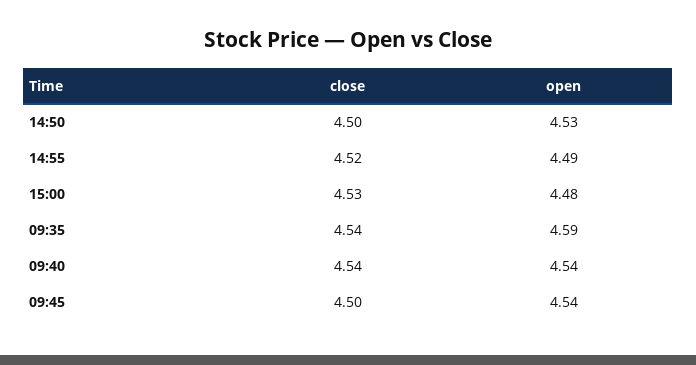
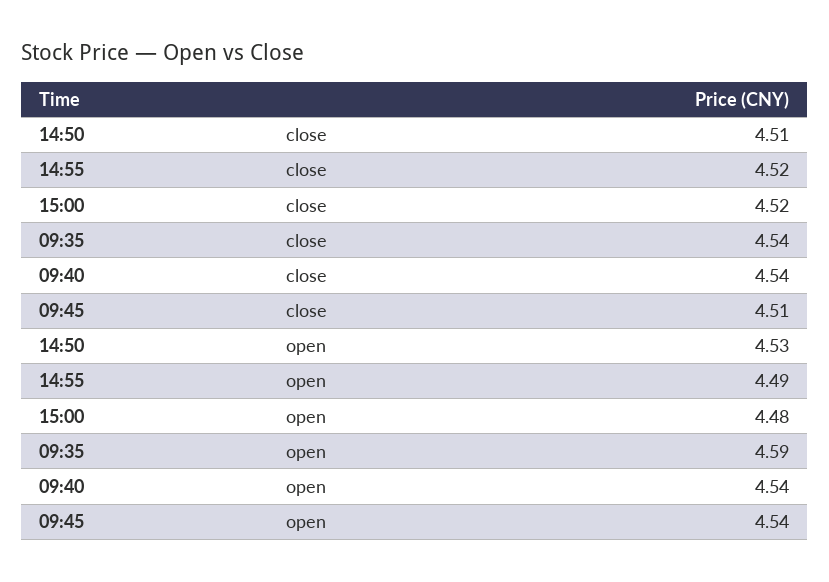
  {
    "close": {
-     "14:50": 4.5,
+     "14:50": 4.51,
      "14:55": 4.52,
-     "15:00": 4.53,
+     "15:00": 4.52,
      "09:35": 4.54,
      "09:40": 4.54,
-     "09:45": 4.5
+     "09:45": 4.51
    },
    "open": {
      "14:50": 4.53,
      "14:55": 4.49,
      "15:00": 4.48,
      "09:35": 4.59,
      "09:40": 4.54,
      "09:45": 4.54
    }
  }

